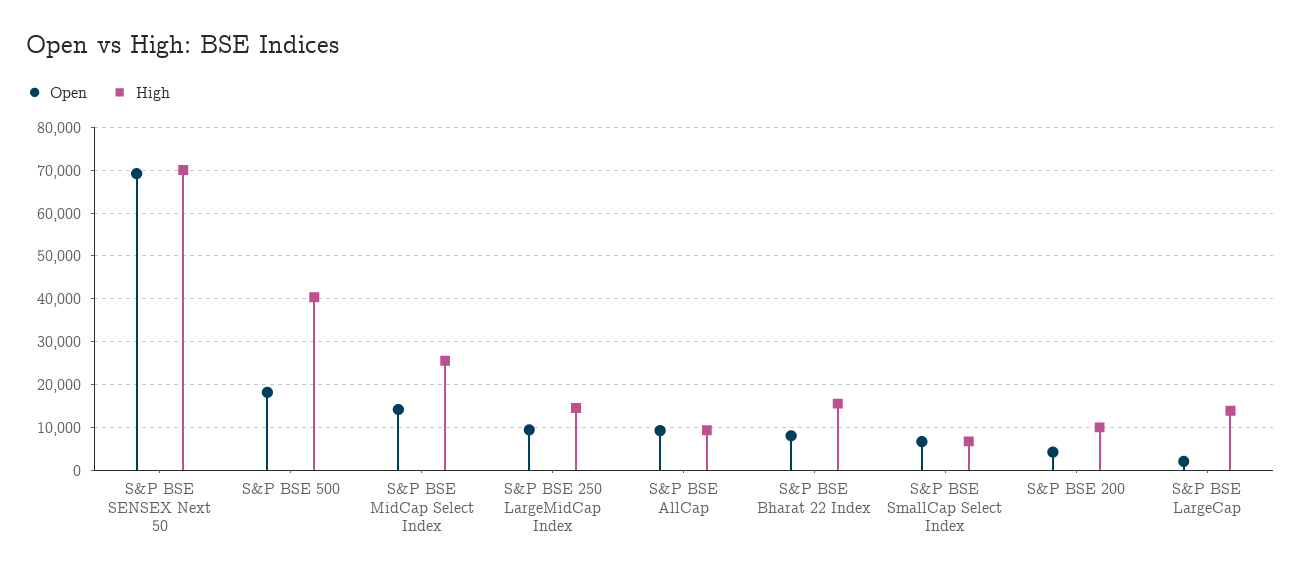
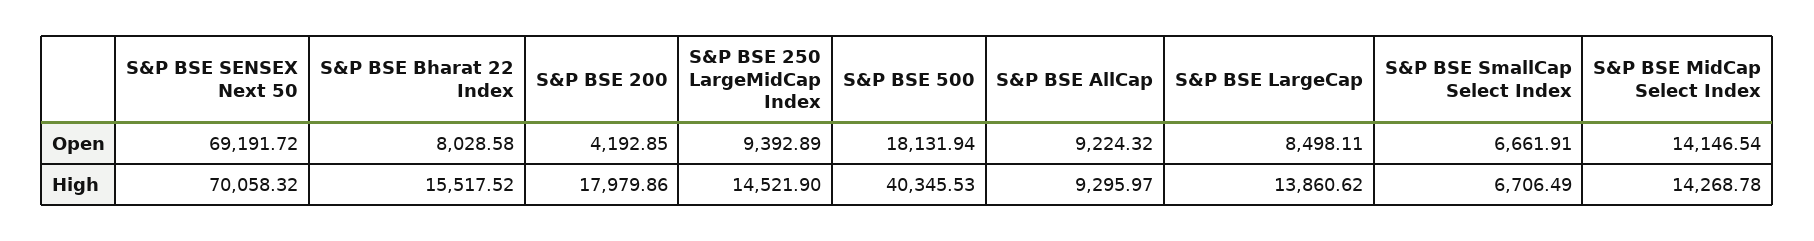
  {
    "Open": {
      "S&P BSE SENSEX Next 50": 69191.72,
      "S&P BSE 500": 18131.94,
      "S&P BSE MidCap Select Index": 14146.54,
      "S&P BSE 250 LargeMidCap Index": 9392.89,
      "S&P BSE AllCap": 9224.32,
      "S&P BSE Bharat 22 Index": 8028.58,
      "S&P BSE SmallCap Select Index": 6661.91,
      "S&P BSE 200": 4192.85,
-     "S&P BSE LargeCap": 2000
+     "S&P BSE LargeCap": 8498.11
    },
    "High": {
      "S&P BSE SENSEX Next 50": 70058.32,
      "S&P BSE 500": 40345.53,
-     "S&P BSE MidCap Select Index": 26000,
+     "S&P BSE MidCap Select Index": 14268.78,
      "S&P BSE 250 LargeMidCap Index": 14521.9,
      "S&P BSE AllCap": 9295.97,
      "S&P BSE Bharat 22 Index": 15517.52,
      "S&P BSE SmallCap Select Index": 6706.49,
-     "S&P BSE 200": 10000,
+     "S&P BSE 200": 17979.86,
      "S&P BSE LargeCap": 13860.62
    }
  }

